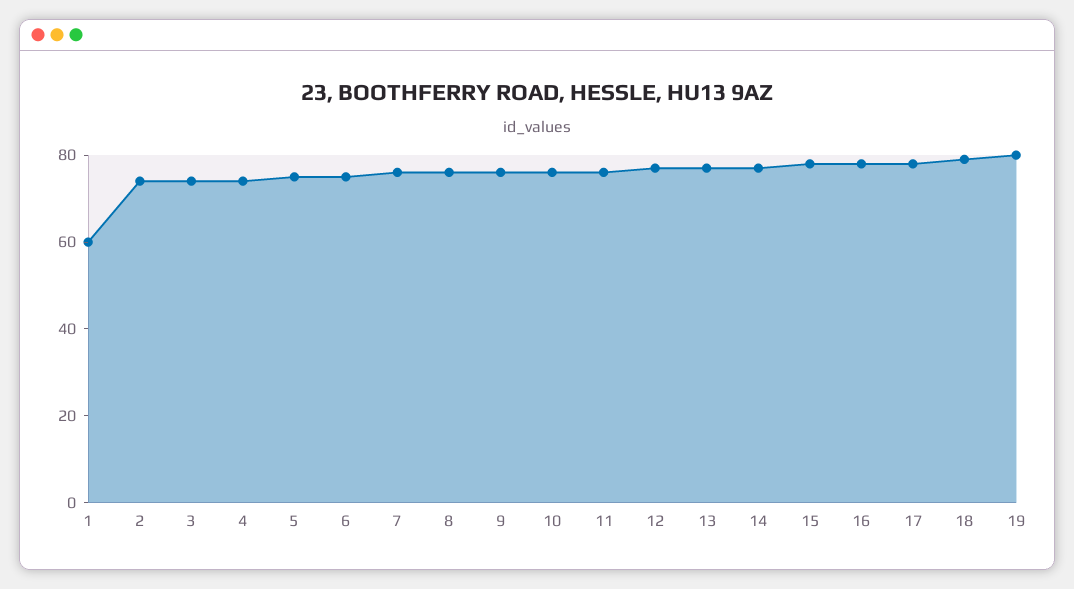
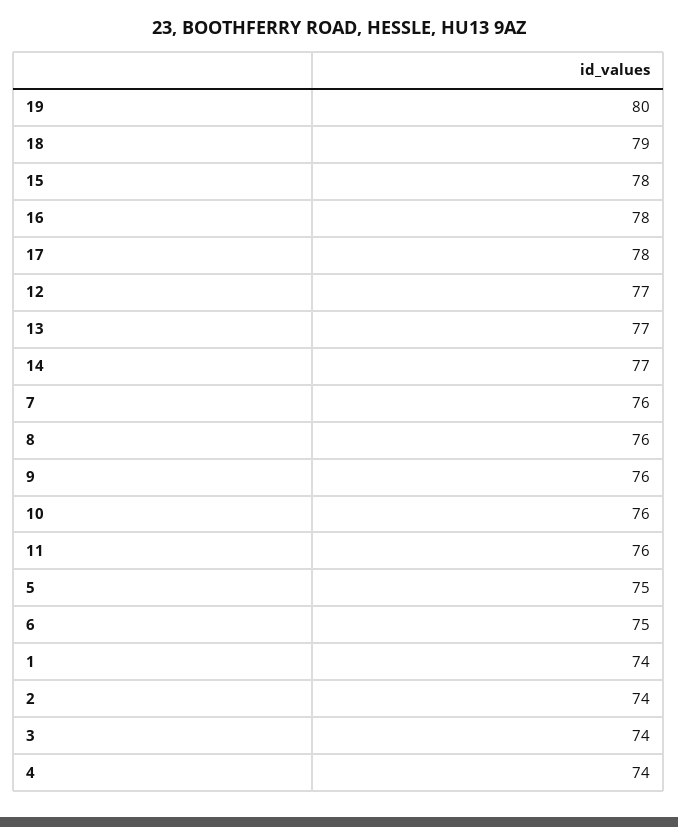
  {
-   "1": 60,
+   "1": 74,
    "2": 74,
    "3": 74,
    "4": 74,
    "5": 75,
    "6": 75,
    "7": 76,
    "8": 76,
    "9": 76,
    "10": 76,
    "11": 76,
    "12": 77,
    "13": 77,
    "14": 77,
    "15": 78,
    "16": 78,
    "17": 78,
    "18": 79,
    "19": 80
  }

